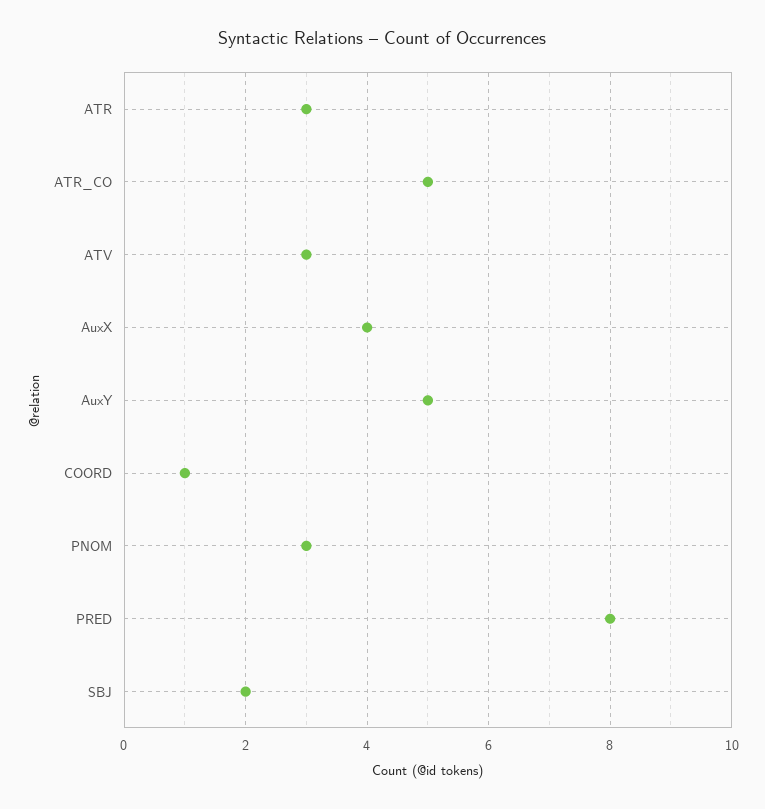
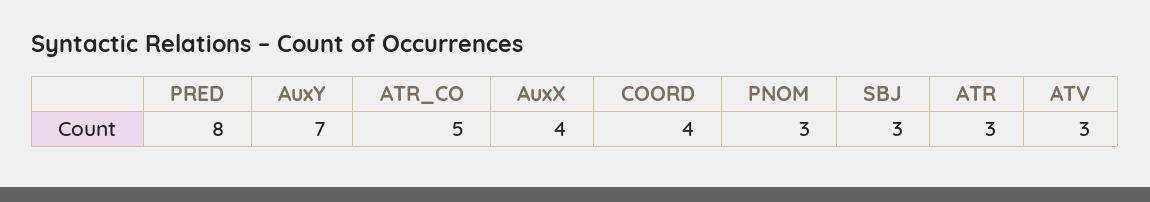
  {
    "ATR": 3,
    "ATR_CO": 5,
    "ATV": 3,
    "AuxX": 4,
-   "AuxY": 5,
+   "AuxY": 7,
-   "COORD": 1,
+   "COORD": 4,
    "PNOM": 3,
    "PRED": 8,
-   "SBJ": 2
+   "SBJ": 3
  }

